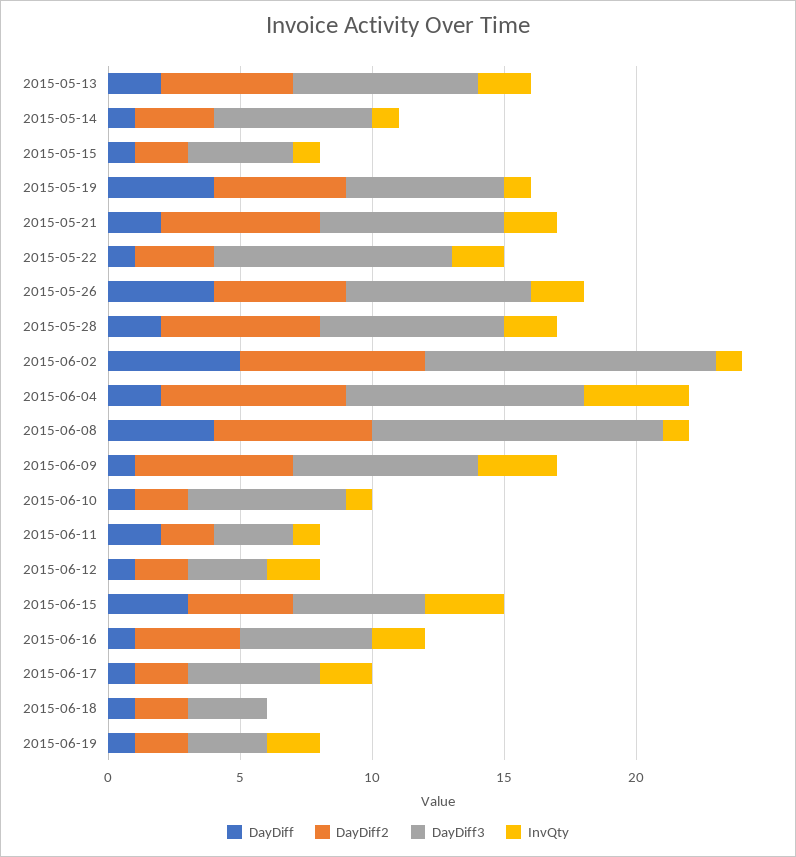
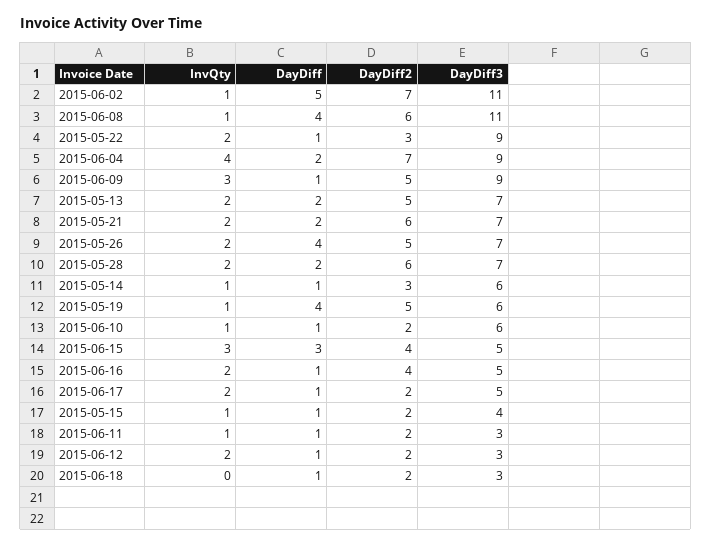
  {
    "DayDiff": {
      "2015-05-13": 2,
      "2015-05-14": 1,
      "2015-05-15": 1,
      "2015-05-19": 4,
      "2015-05-21": 2,
      "2015-05-22": 1,
      "2015-05-26": 4,
      "2015-05-28": 2,
      "2015-06-02": 5,
      "2015-06-04": 2,
      "2015-06-08": 4,
      "2015-06-09": 1,
      "2015-06-10": 1,
-     "2015-06-11": 2,
+     "2015-06-11": 1,
      "2015-06-12": 1,
      "2015-06-15": 3,
      "2015-06-16": 1,
      "2015-06-17": 1,
-     "2015-06-18": 1,
+     "2015-06-18": 1
-     "2015-06-19": 1
    },
    "DayDiff2": {
      "2015-05-13": 5,
      "2015-05-14": 3,
      "2015-05-15": 2,
      "2015-05-19": 5,
      "2015-05-21": 6,
      "2015-05-22": 3,
      "2015-05-26": 5,
      "2015-05-28": 6,
      "2015-06-02": 7,
      "2015-06-04": 7,
      "2015-06-08": 6,
-     "2015-06-09": 6,
+     "2015-06-09": 5,
      "2015-06-10": 2,
      "2015-06-11": 2,
      "2015-06-12": 2,
      "2015-06-15": 4,
      "2015-06-16": 4,
      "2015-06-17": 2,
-     "2015-06-18": 2,
+     "2015-06-18": 2
-     "2015-06-19": 2
    },
    "DayDiff3": {
      "2015-05-13": 7,
      "2015-05-14": 6,
      "2015-05-15": 4,
      "2015-05-19": 6,
      "2015-05-21": 7,
      "2015-05-22": 9,
      "2015-05-26": 7,
      "2015-05-28": 7,
      "2015-06-02": 11,
      "2015-06-04": 9,
      "2015-06-08": 11,
-     "2015-06-09": 7,
+     "2015-06-09": 9,
      "2015-06-10": 6,
      "2015-06-11": 3,
      "2015-06-12": 3,
      "2015-06-15": 5,
      "2015-06-16": 5,
      "2015-06-17": 5,
-     "2015-06-18": 3,
+     "2015-06-18": 3
-     "2015-06-19": 3
    },
    "InvQty": {
      "2015-05-13": 2,
      "2015-05-14": 1,
      "2015-05-15": 1,
      "2015-05-19": 1,
      "2015-05-21": 2,
      "2015-05-22": 2,
      "2015-05-26": 2,
      "2015-05-28": 2,
      "2015-06-02": 1,
      "2015-06-04": 4,
      "2015-06-08": 1,
      "2015-06-09": 3,
      "2015-06-10": 1,
      "2015-06-11": 1,
      "2015-06-12": 2,
      "2015-06-15": 3,
      "2015-06-16": 2,
      "2015-06-17": 2,
-     "2015-06-18": 0,
+     "2015-06-18": 0
-     "2015-06-19": 2
    }
  }

